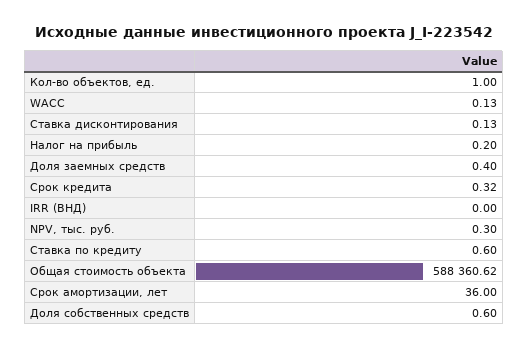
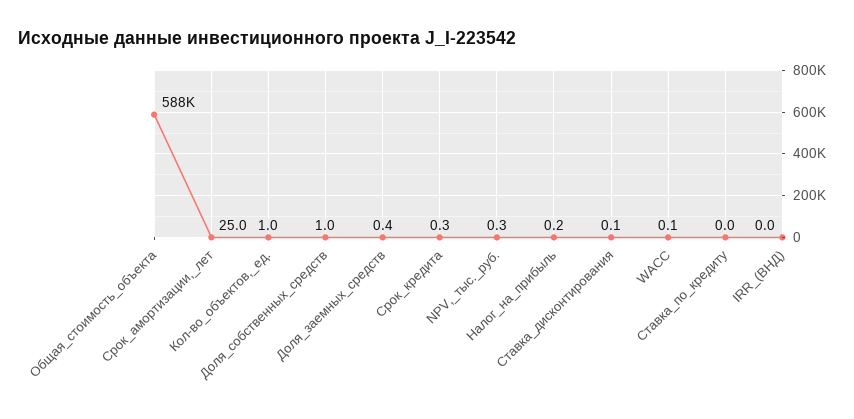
  {
    "Кол-во объектов, ед.": 1,
    "WACC": 0.13,
    "Ставка дисконтирования": 0.13,
    "Налог на прибыль": 0.2,
    "Доля заемных средств": 0.4,
    "Срок кредита": 0.32,
    "IRR (ВНД)": 0,
    "NPV, тыс. руб.": 0.3,
-   "Ставка по кредиту": 0.6,
+   "Ставка по кредиту": 0,
    "Общая стоимость объекта": 588360.62,
-   "Срок амортизации, лет": 36,
+   "Срок амортизации, лет": 25,
-   "Доля собственных средств": 0.6
+   "Доля собственных средств": 1
  }

